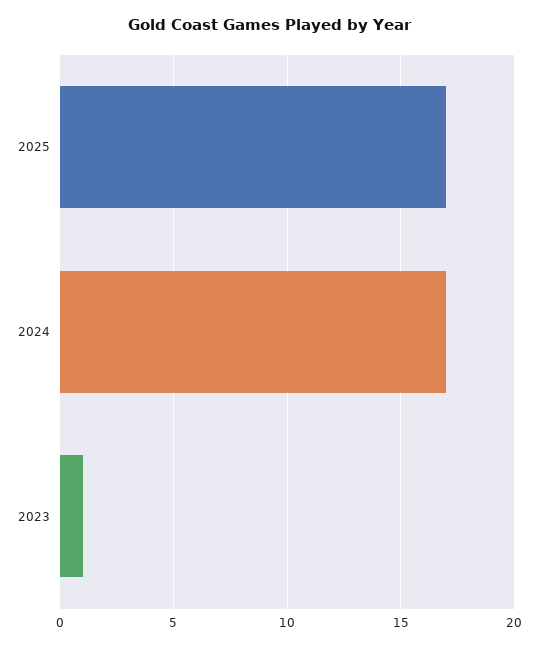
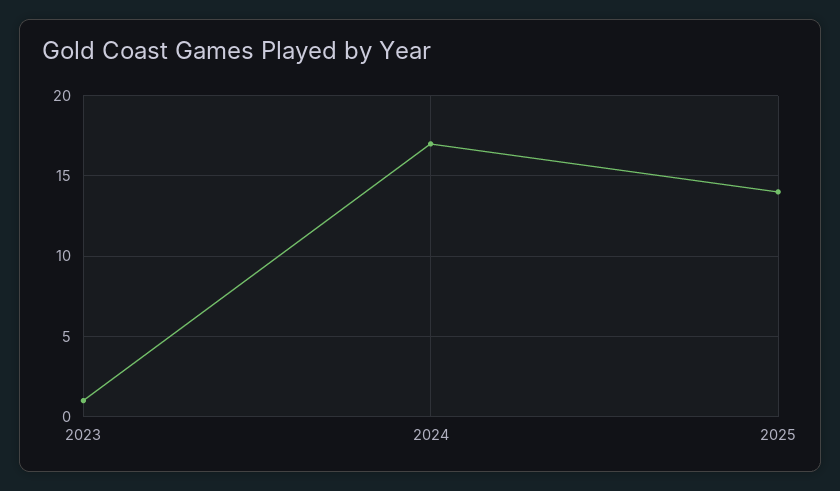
  {
-   "2025": 17,
+   "2025": 14,
    "2024": 17,
    "2023": 1
  }

